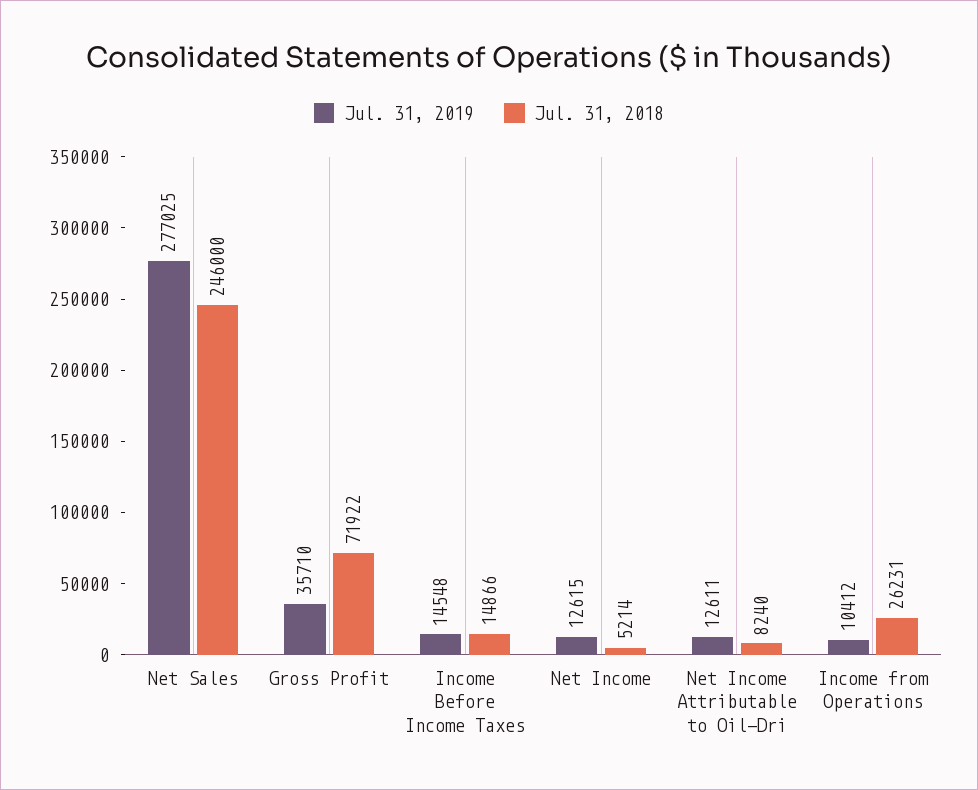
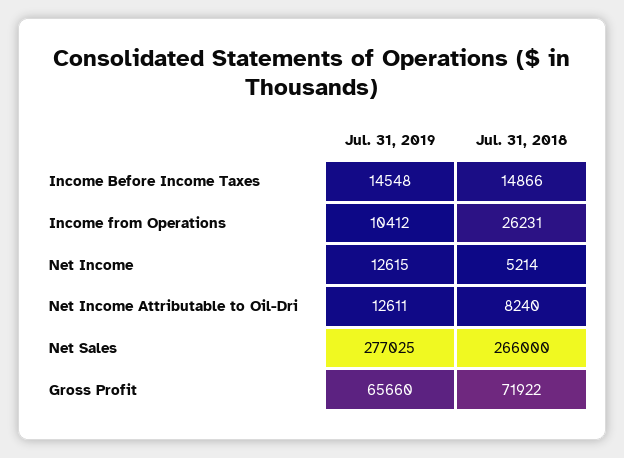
  {
    "Jul. 31, 2019": {
      "Net Sales": 277025,
-     "Gross Profit": 35710,
+     "Gross Profit": 65660,
      "Income Before Income Taxes": 14548,
      "Net Income": 12615,
      "Net Income Attributable to Oil-Dri": 12611,
      "Income from Operations": 10412
    },
    "Jul. 31, 2018": {
-     "Net Sales": 246000,
+     "Net Sales": 266000,
      "Gross Profit": 71922,
      "Income Before Income Taxes": 14866,
      "Net Income": 5214,
      "Net Income Attributable to Oil-Dri": 8240,
      "Income from Operations": 26231
    }
  }

